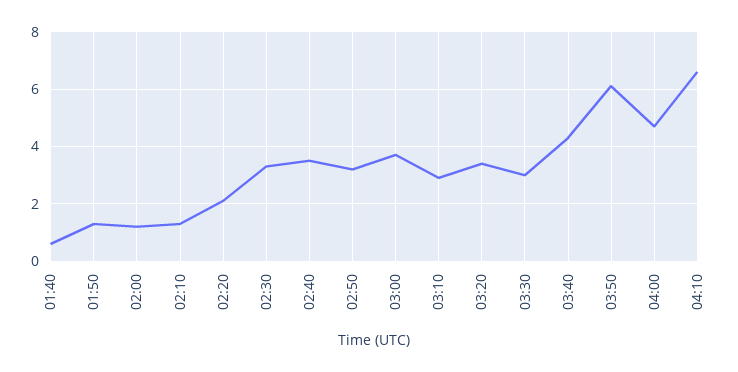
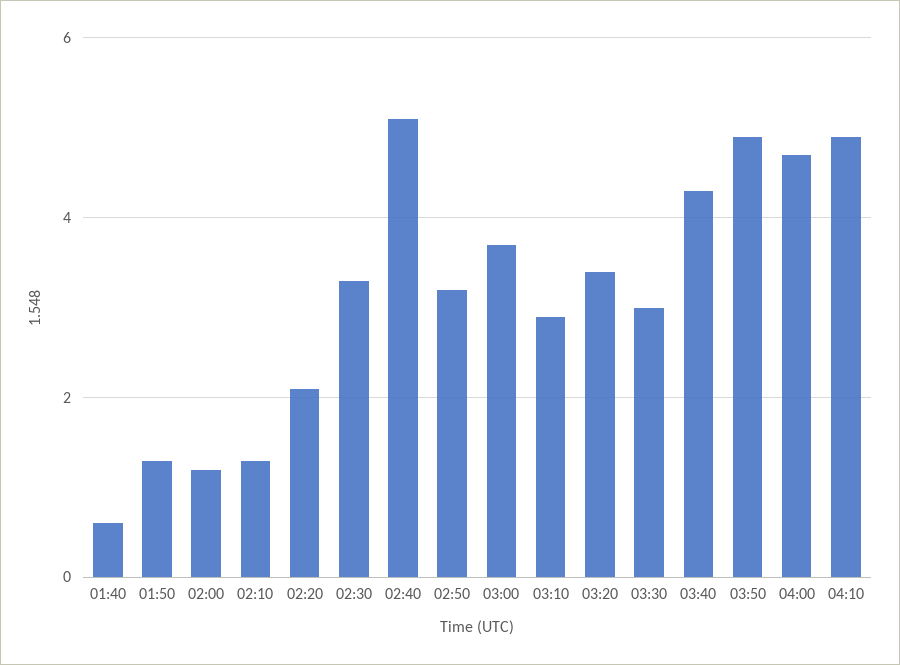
  {
    "01:40": 0.5,
    "01:50": 1.5,
    "02:00": 1,
    "02:10": 1.5,
    "02:20": 2,
    "02:30": 3.5,
-   "02:40": 3.5,
+   "02:40": 5,
    "02:50": 3,
    "03:00": 3.5,
    "03:10": 3,
    "03:20": 3.5,
    "03:30": 3,
    "03:40": 4.5,
-   "03:50": 6,
+   "03:50": 5,
    "04:00": 4.5,
-   "04:10": 6.5
+   "04:10": 5
  }

